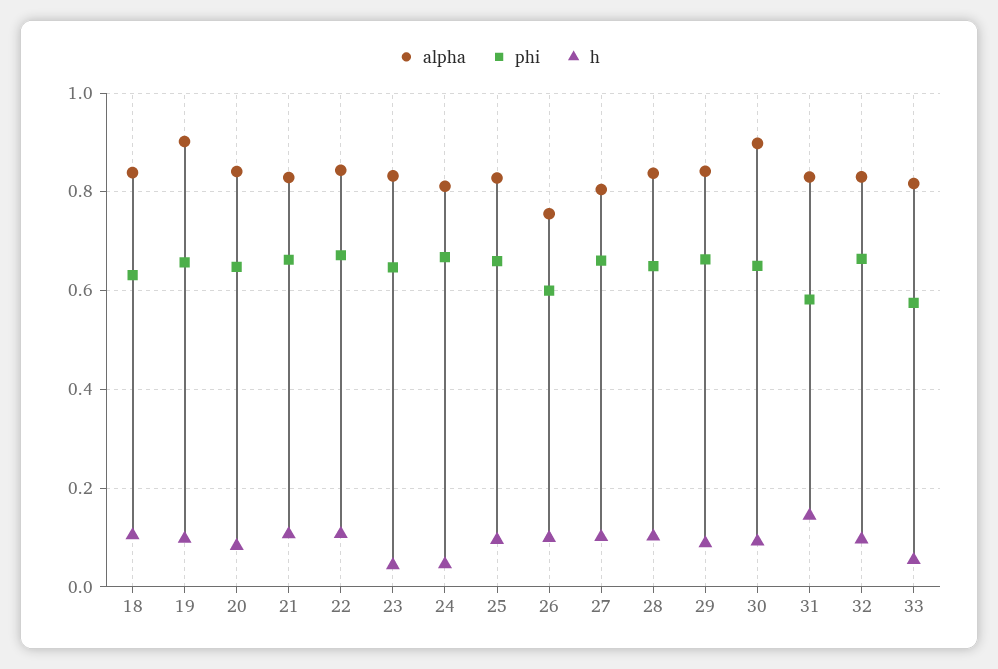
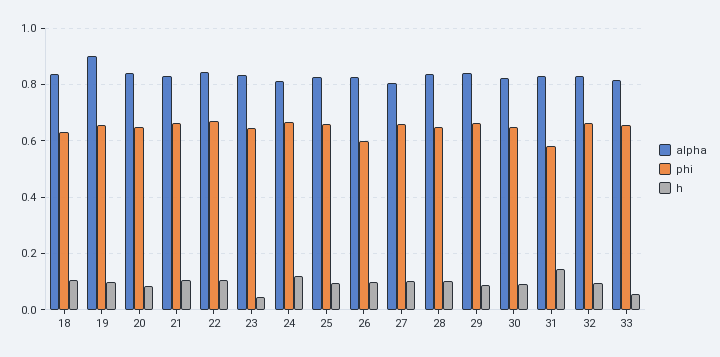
  {
    "alpha": {
      "18": 0.84,
      "19": 0.9,
      "20": 0.84,
      "21": 0.82,
      "22": 0.84,
      "23": 0.84,
      "24": 0.82,
      "25": 0.82,
-     "26": 0.76,
+     "26": 0.825,
      "27": 0.8,
      "28": 0.84,
      "29": 0.84,
-     "30": 0.9,
+     "30": 0.825,
      "31": 0.82,
      "32": 0.84,
      "33": 0.82
    },
    "phi": {
      "18": 0.64,
      "19": 0.66,
      "20": 0.64,
      "21": 0.66,
      "22": 0.68,
      "23": 0.64,
      "24": 0.66,
      "25": 0.66,
      "26": 0.6,
      "27": 0.66,
      "28": 0.64,
      "29": 0.66,
      "30": 0.66,
      "31": 0.58,
      "32": 0.66,
-     "33": 0.58
+     "33": 0.65
    },
    "h": {
      "18": 0.1,
      "19": 0.1,
      "20": 0.08,
      "21": 0.1,
      "22": 0.1,
      "23": 0.04,
-     "24": 0.04,
+     "24": 0.125,
      "25": 0.1,
      "26": 0.1,
      "27": 0.1,
      "28": 0.1,
      "29": 0.08,
      "30": 0.1,
      "31": 0.14,
      "32": 0.1,
      "33": 0.06
    }
  }

